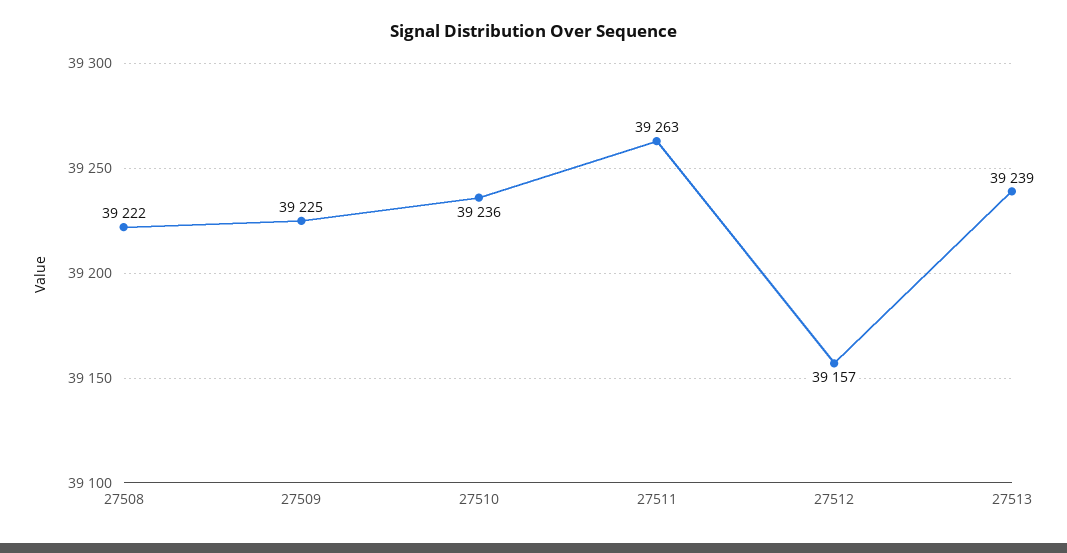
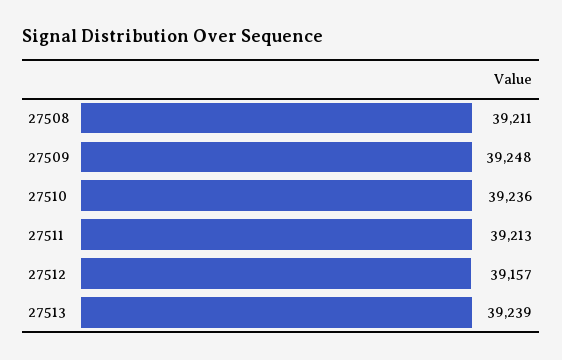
  {
-   "27508": 39222,
+   "27508": 39211,
-   "27509": 39225,
+   "27509": 39248,
    "27510": 39236,
-   "27511": 39263,
+   "27511": 39213,
    "27512": 39157,
    "27513": 39239
  }

